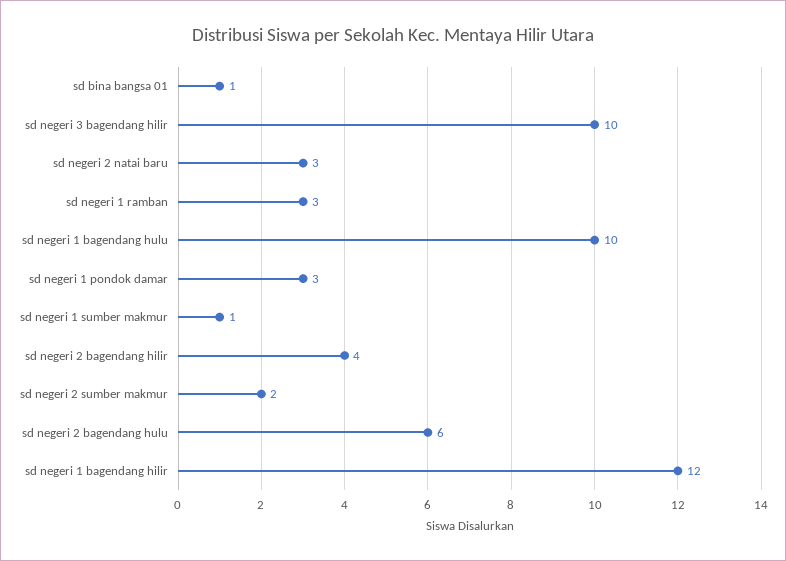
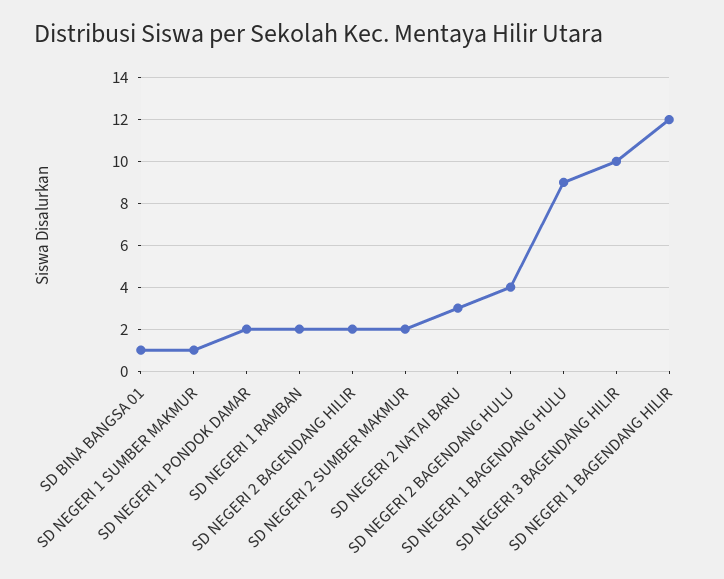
  {
    "sd bina bangsa 01": 1,
    "sd negeri 3 bagendang hilir": 10,
    "sd negeri 2 natai baru": 3,
-   "sd negeri 1 ramban": 3,
+   "sd negeri 1 ramban": 2,
-   "sd negeri 1 bagendang hulu": 10,
+   "sd negeri 1 bagendang hulu": 9,
-   "sd negeri 1 pondok damar": 3,
+   "sd negeri 1 pondok damar": 2,
    "sd negeri 1 sumber makmur": 1,
-   "sd negeri 2 bagendang hilir": 4,
+   "sd negeri 2 bagendang hilir": 2,
    "sd negeri 2 sumber makmur": 2,
-   "sd negeri 2 bagendang hulu": 6,
+   "sd negeri 2 bagendang hulu": 4,
    "sd negeri 1 bagendang hilir": 12
  }

